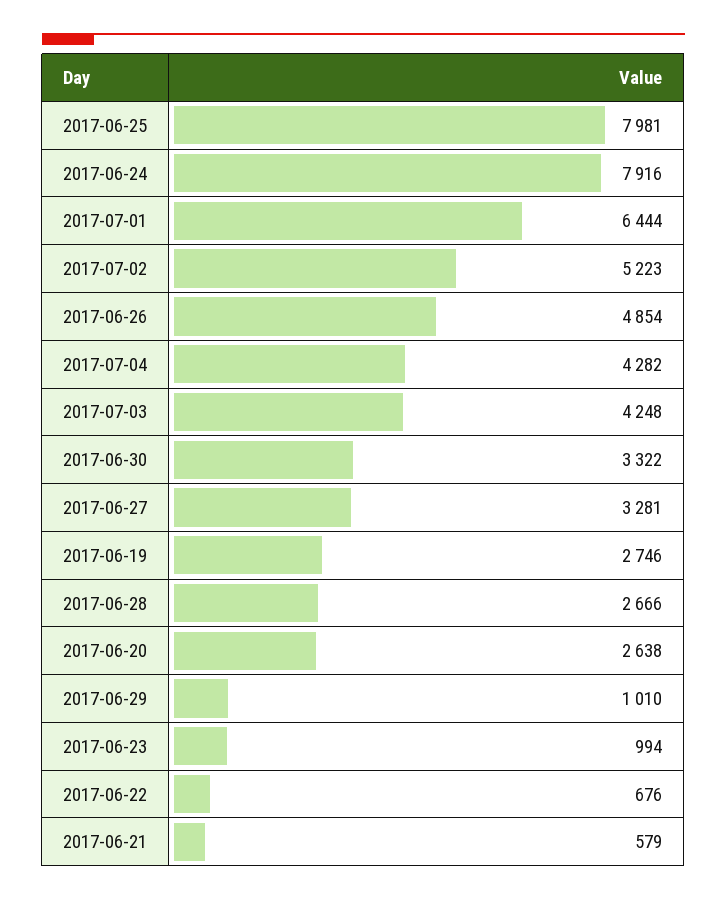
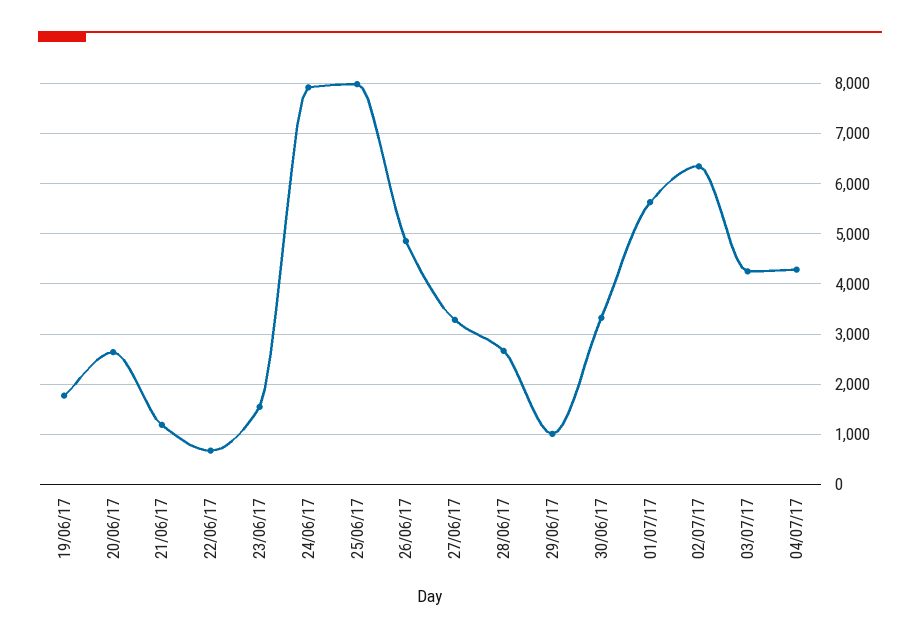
  {
    "2017-06-25": 7981,
    "2017-06-24": 7916,
-   "2017-07-01": 6444,
+   "2017-07-01": 5600,
-   "2017-07-02": 5223,
+   "2017-07-02": 6400,
    "2017-06-26": 4854,
    "2017-07-04": 4282,
    "2017-07-03": 4248,
    "2017-06-30": 3322,
    "2017-06-27": 3281,
-   "2017-06-19": 2746,
+   "2017-06-19": 1800,
    "2017-06-28": 2666,
    "2017-06-20": 2638,
    "2017-06-29": 1010,
-   "2017-06-23": 994,
+   "2017-06-23": 1600,
    "2017-06-22": 676,
-   "2017-06-21": 579
+   "2017-06-21": 1200
  }

